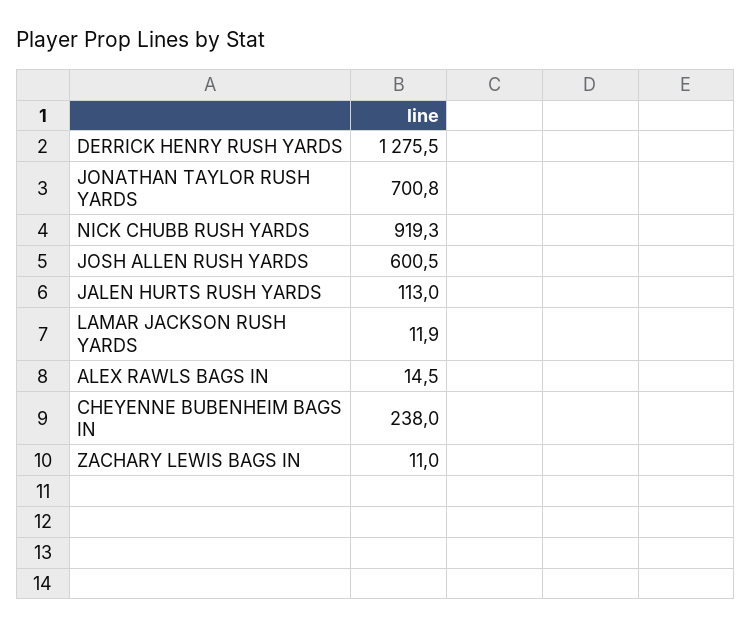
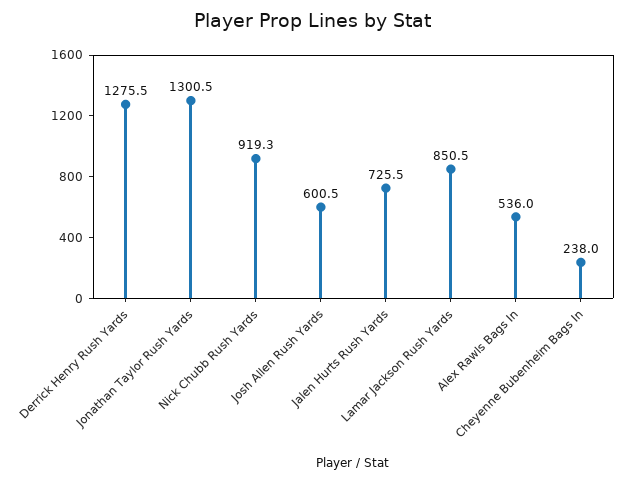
  {
    "DERRICK HENRY RUSH YARDS": 1275.5,
-   "JONATHAN TAYLOR RUSH YARDS": 700.8,
+   "JONATHAN TAYLOR RUSH YARDS": 1300.5,
    "NICK CHUBB RUSH YARDS": 919.3,
    "JOSH ALLEN RUSH YARDS": 600.5,
-   "JALEN HURTS RUSH YARDS": 113,
+   "JALEN HURTS RUSH YARDS": 725.5,
-   "LAMAR JACKSON RUSH YARDS": 11.9,
+   "LAMAR JACKSON RUSH YARDS": 850.5,
-   "ALEX RAWLS BAGS IN": 14.5,
+   "ALEX RAWLS BAGS IN": 536,
-   "CHEYENNE BUBENHEIM BAGS IN": 238,
+   "CHEYENNE BUBENHEIM BAGS IN": 238
-   "ZACHARY LEWIS BAGS IN": 11
  }

